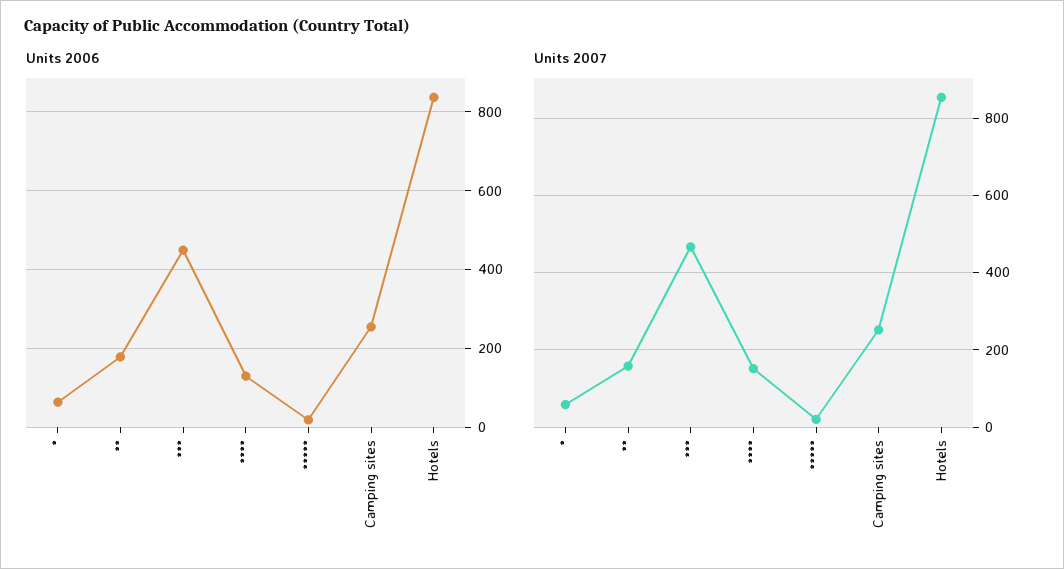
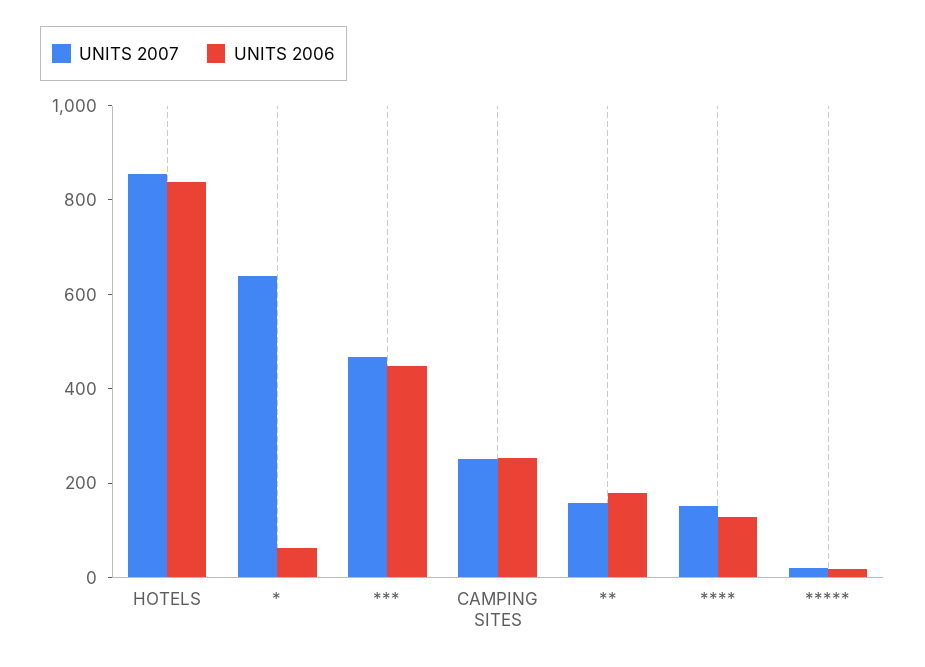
  {
    "Units 2006": {
      "*": 60,
      "**": 180,
      "***": 440,
      "****": 120,
      "*****": 20,
      "Camping sites": 260,
      "Hotels": 840
    },
    "Units 2007": {
-     "*": 60,
+     "*": 650,
      "**": 160,
      "***": 460,
      "****": 160,
      "*****": 20,
      "Camping sites": 260,
      "Hotels": 860
    }
  }

